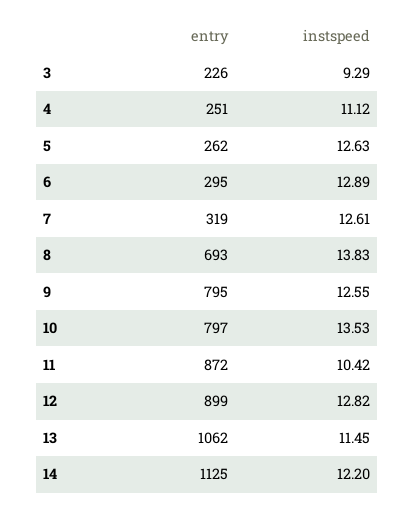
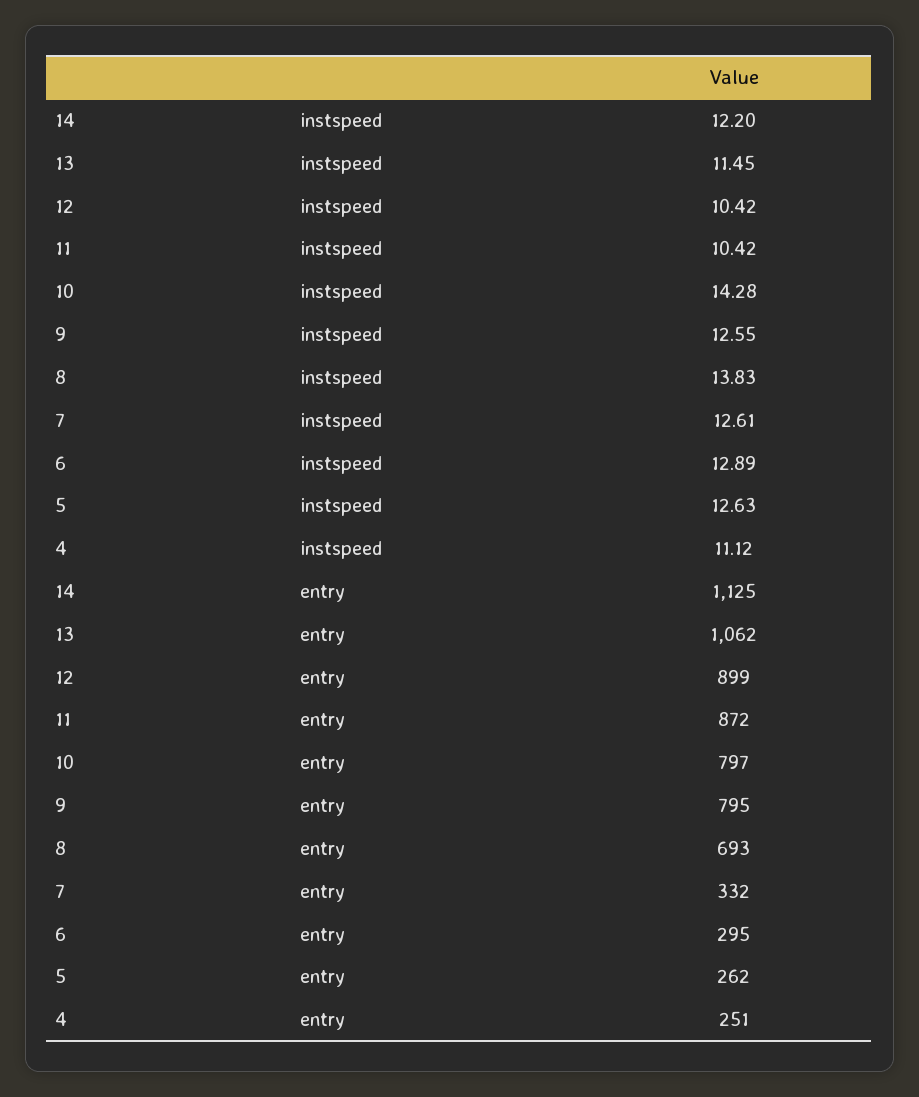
  {
    "entry": {
-     "3": 226,
      "4": 251,
      "5": 262,
      "6": 295,
-     "7": 319,
+     "7": 332,
      "8": 693,
      "9": 795,
      "10": 797,
      "11": 872,
      "12": 899,
      "13": 1062,
      "14": 1125
    },
    "instspeed": {
-     "3": 9.29,
      "4": 11.12,
      "5": 12.63,
      "6": 12.89,
      "7": 12.61,
      "8": 13.83,
      "9": 12.55,
-     "10": 13.53,
+     "10": 14.28,
      "11": 10.42,
-     "12": 12.82,
+     "12": 10.42,
      "13": 11.45,
      "14": 12.2
    }
  }

